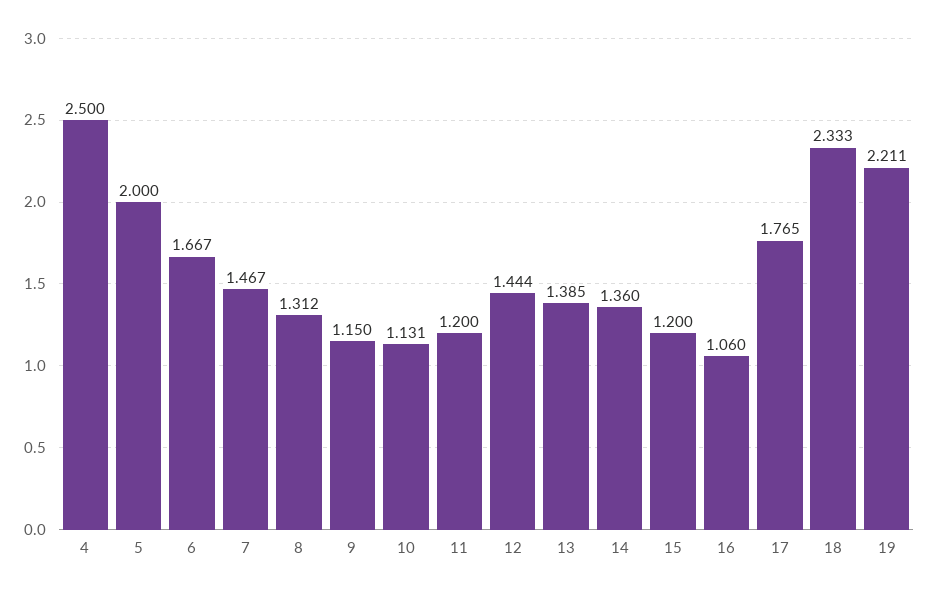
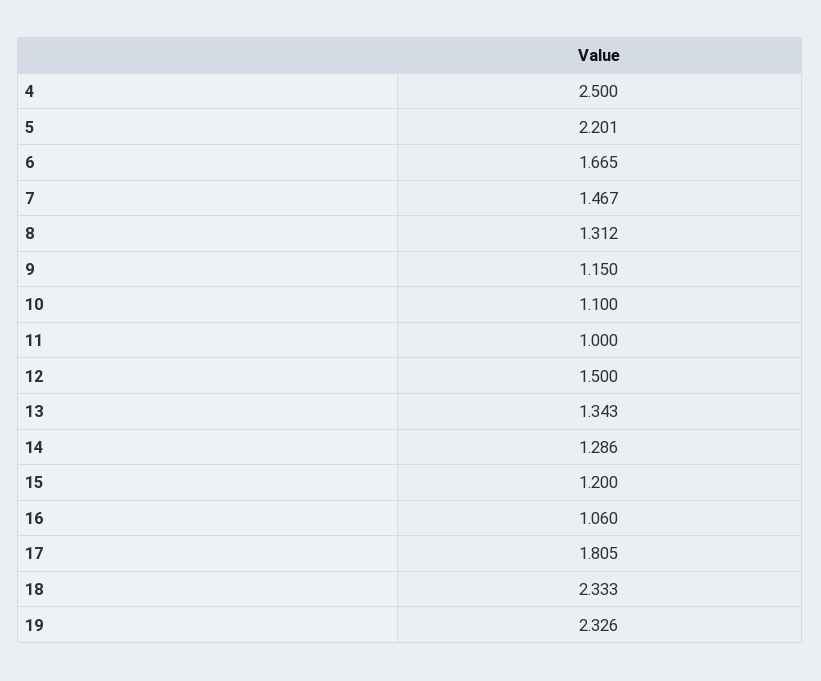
  {
    "4": 2.5,
-   "5": 2,
+   "5": 2.201,
-   "6": 1.667,
+   "6": 1.665,
    "7": 1.467,
    "8": 1.312,
    "9": 1.15,
-   "10": 1.131,
+   "10": 1.1,
-   "11": 1.2,
+   "11": 1,
-   "12": 1.444,
+   "12": 1.5,
-   "13": 1.385,
+   "13": 1.343,
-   "14": 1.36,
+   "14": 1.286,
    "15": 1.2,
    "16": 1.06,
-   "17": 1.765,
+   "17": 1.805,
    "18": 2.333,
-   "19": 2.211
+   "19": 2.326
  }

